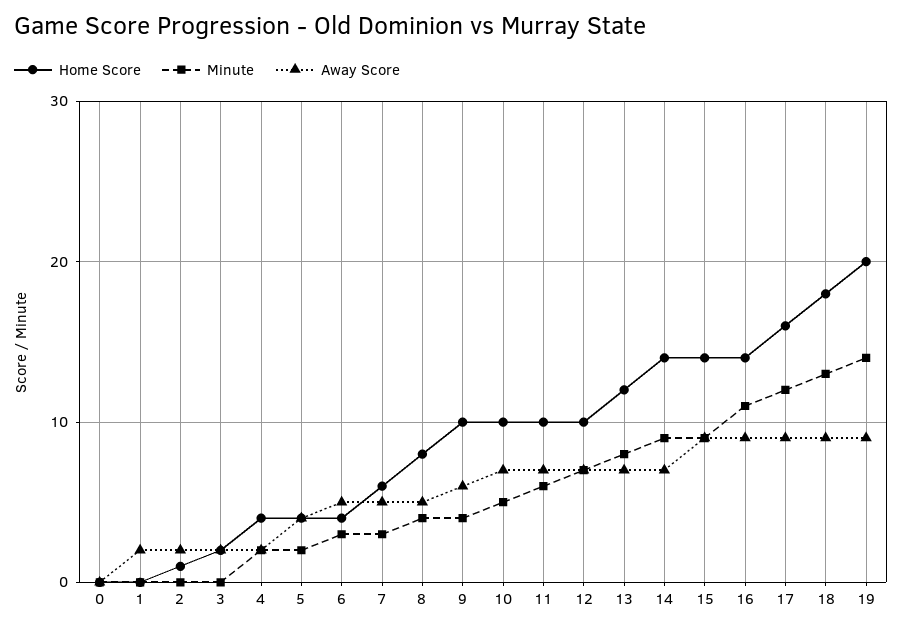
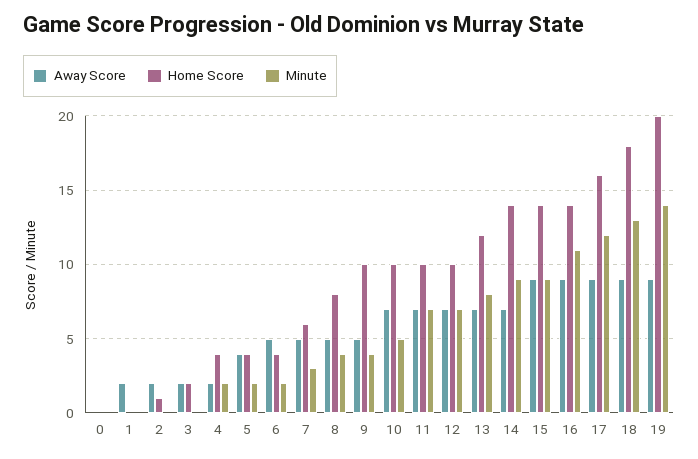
  {
    "Home Score": {
      "0": 0,
      "1": 0,
      "2": 1,
      "3": 2,
      "4": 4,
      "5": 4,
      "6": 4,
      "7": 6,
      "8": 8,
      "9": 10,
      "10": 10,
      "11": 10,
      "12": 10,
      "13": 12,
      "14": 14,
      "15": 14,
      "16": 14,
      "17": 16,
      "18": 18,
      "19": 20
    },
    "Minute": {
      "0": 0,
      "1": 0,
      "2": 0,
      "3": 0,
      "4": 2,
      "5": 2,
-     "6": 3,
+     "6": 2,
      "7": 3,
      "8": 4,
      "9": 4,
      "10": 5,
-     "11": 6,
+     "11": 7,
      "12": 7,
      "13": 8,
      "14": 9,
      "15": 9,
      "16": 11,
      "17": 12,
      "18": 13,
      "19": 14
    },
    "Away Score": {
      "0": 0,
      "1": 2,
      "2": 2,
      "3": 2,
      "4": 2,
      "5": 4,
      "6": 5,
      "7": 5,
      "8": 5,
-     "9": 6,
+     "9": 5,
      "10": 7,
      "11": 7,
      "12": 7,
      "13": 7,
      "14": 7,
      "15": 9,
      "16": 9,
      "17": 9,
      "18": 9,
      "19": 9
    }
  }

